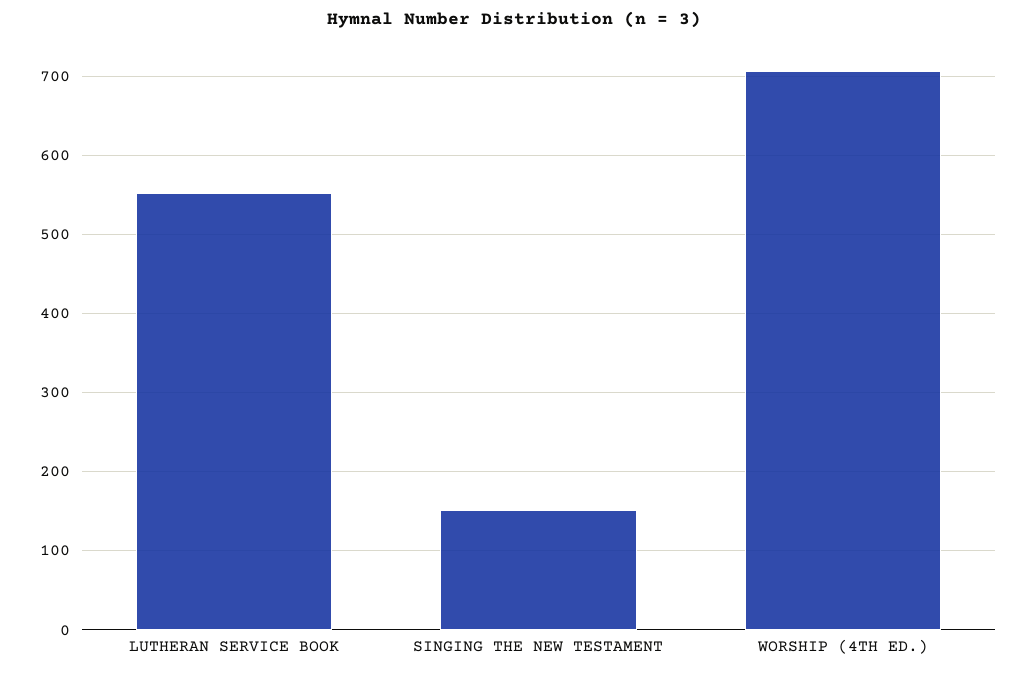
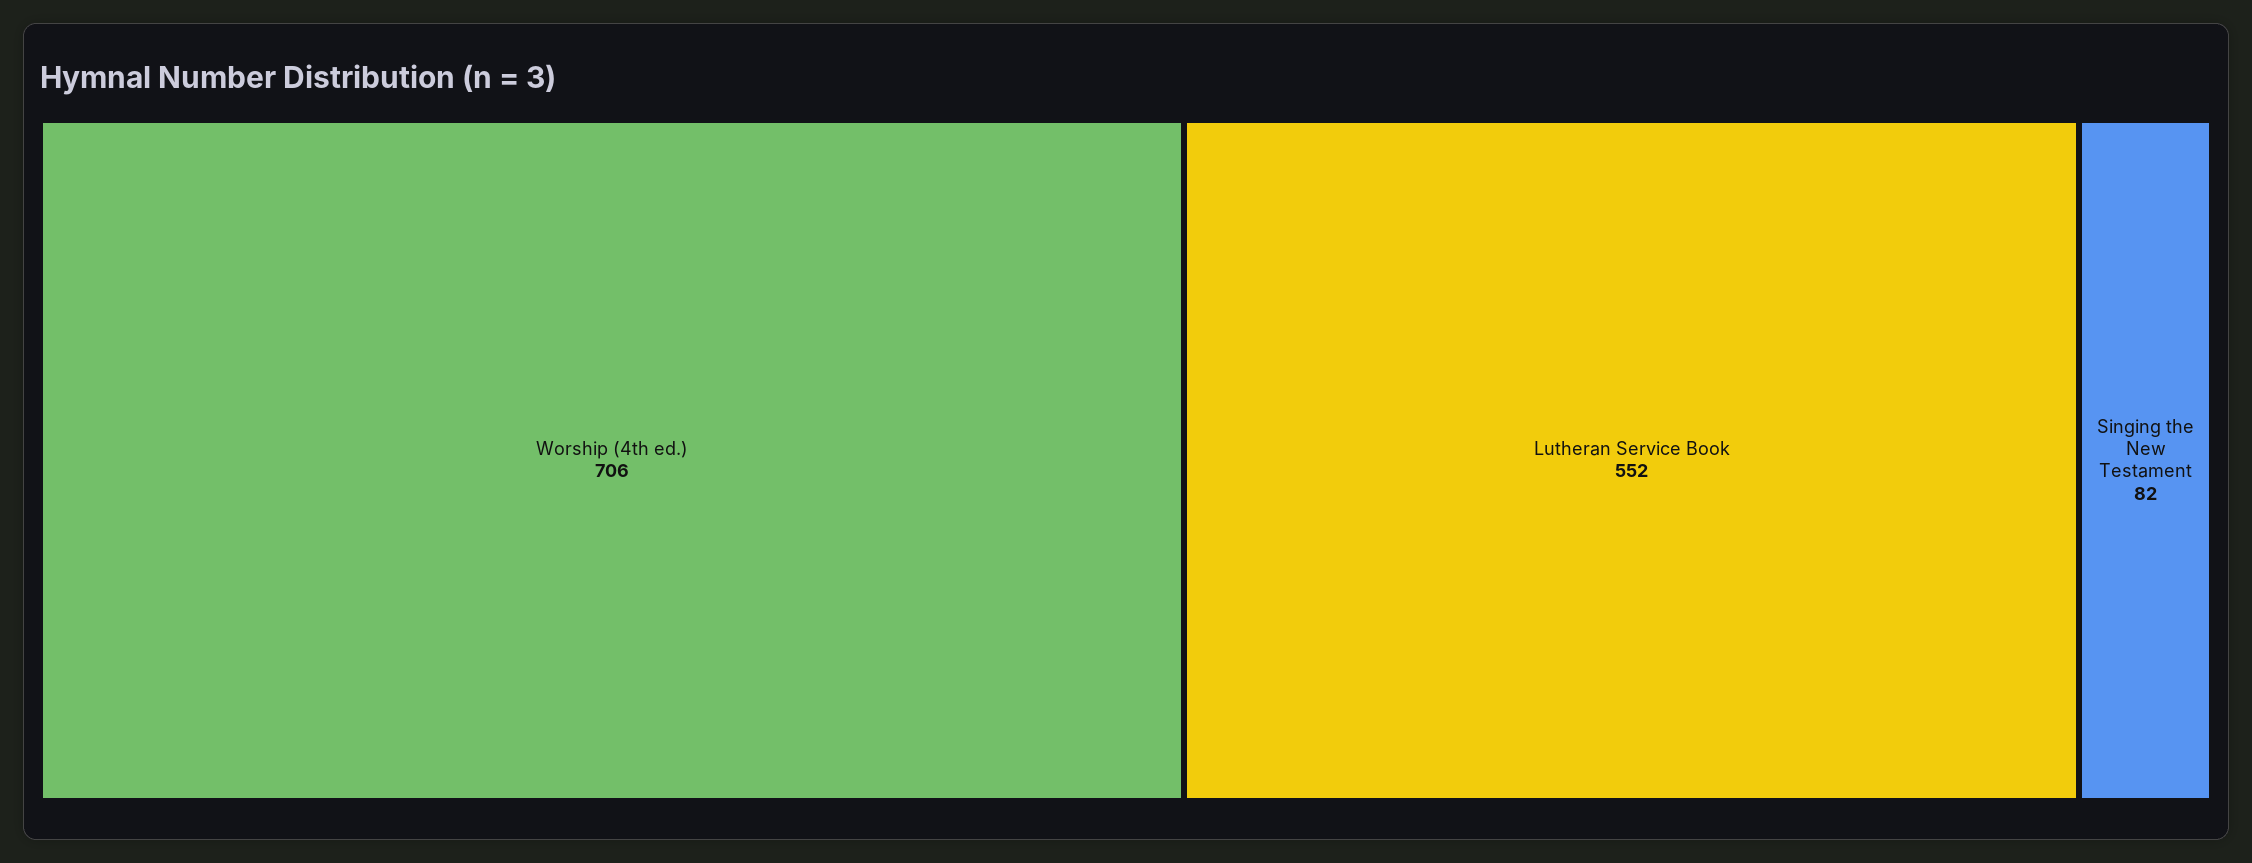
  {
    "LUTHERAN SERVICE BOOK": 552,
-   "SINGING THE NEW TESTAMENT": 150,
+   "SINGING THE NEW TESTAMENT": 82,
    "WORSHIP (4TH ED.)": 706
  }

